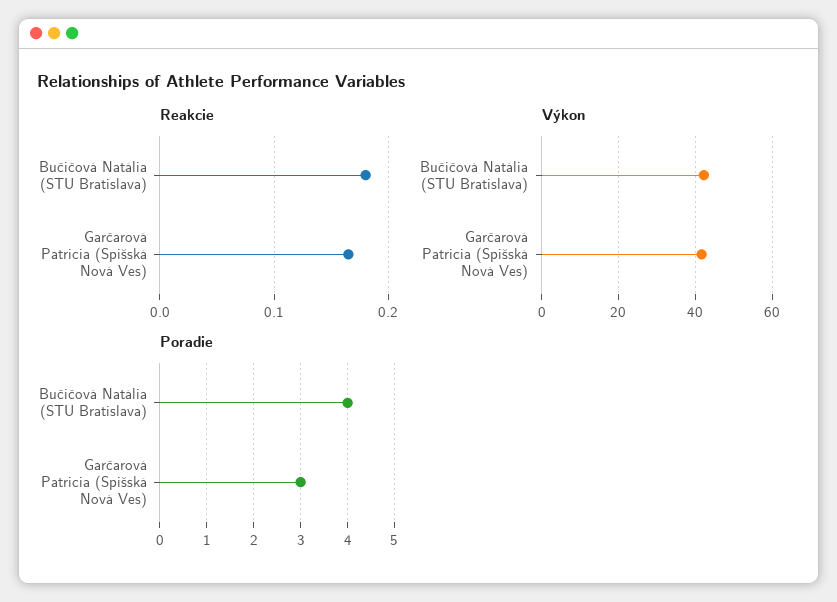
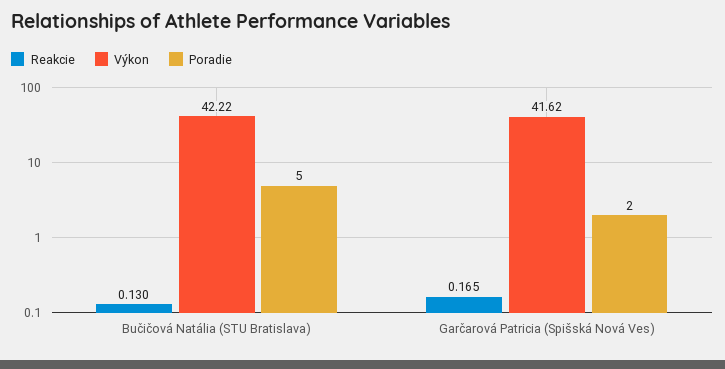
  {
    "Reakcie": {
-     "Bučičová Natália (STU Bratislava)": 0.18,
+     "Bučičová Natália (STU Bratislava)": 0.13,
      "Garčarová Patricia (Spišská Nová Ves)": 0.165
    },
    "Výkon": {
      "Bučičová Natália (STU Bratislava)": 42.22,
      "Garčarová Patricia (Spišská Nová Ves)": 41.62
    },
    "Poradie": {
-     "Bučičová Natália (STU Bratislava)": 4,
+     "Bučičová Natália (STU Bratislava)": 5,
-     "Garčarová Patricia (Spišská Nová Ves)": 3
+     "Garčarová Patricia (Spišská Nová Ves)": 2
    }
  }

